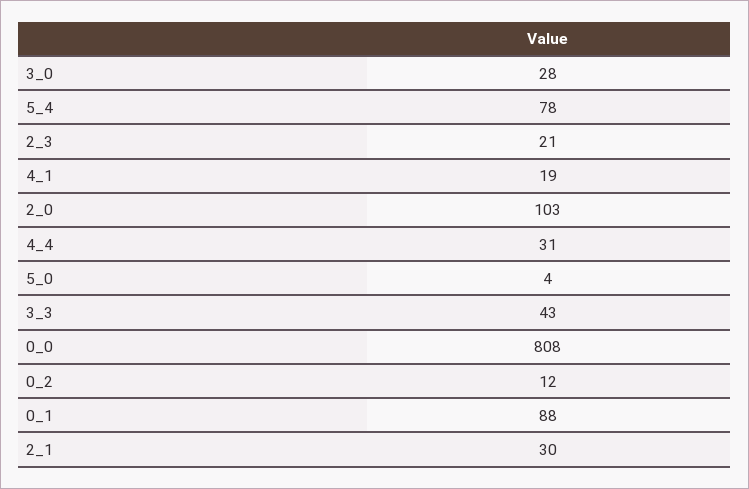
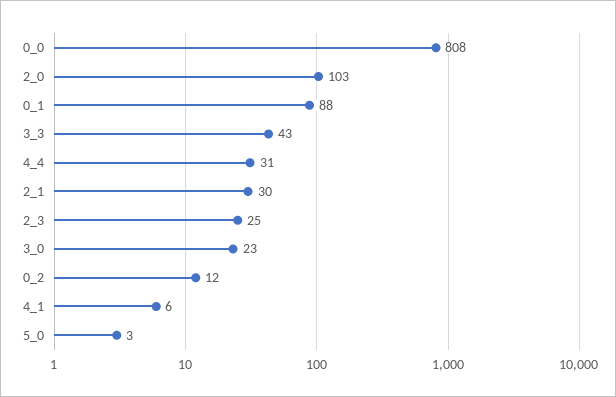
  {
-   "3_0": 28,
+   "3_0": 23,
-   "5_4": 78,
-   "2_3": 21,
+   "2_3": 25,
-   "4_1": 19,
+   "4_1": 6,
    "2_0": 103,
    "4_4": 31,
-   "5_0": 4,
+   "5_0": 3,
    "3_3": 43,
    "0_0": 808,
    "0_2": 12,
    "0_1": 88,
    "2_1": 30
  }

